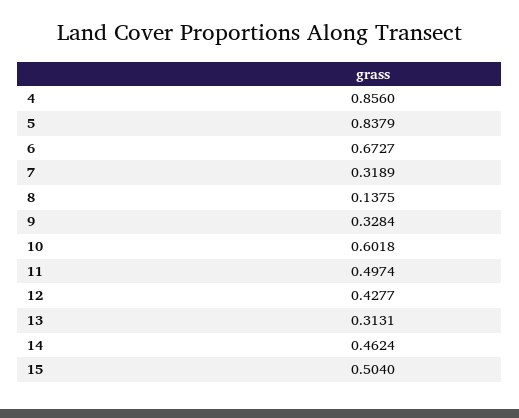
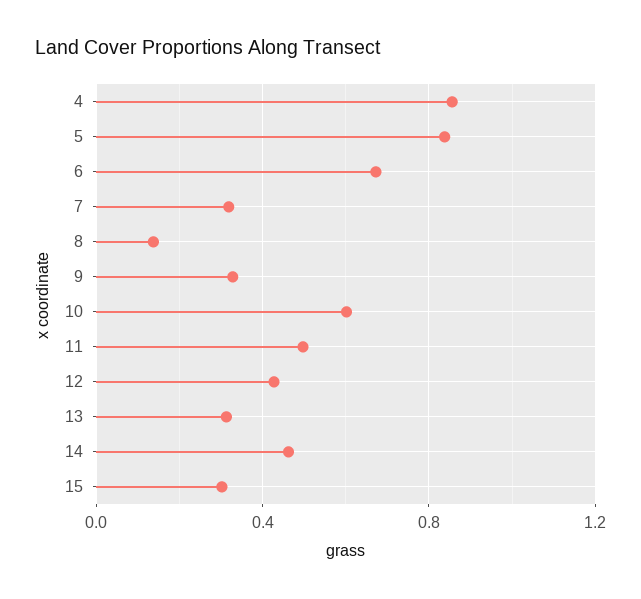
  {
    "4": 0.856,
    "5": 0.8379,
    "6": 0.6727,
    "7": 0.3189,
    "8": 0.1375,
    "9": 0.3284,
    "10": 0.6018,
    "11": 0.4974,
    "12": 0.4277,
    "13": 0.3131,
    "14": 0.4624,
-   "15": 0.504
+   "15": 0.3
  }

